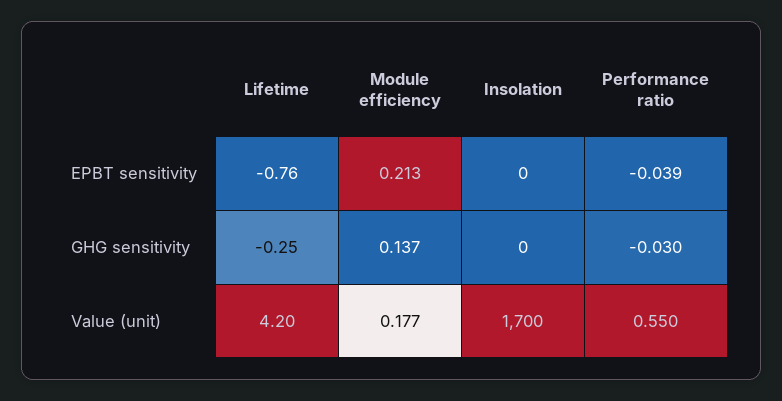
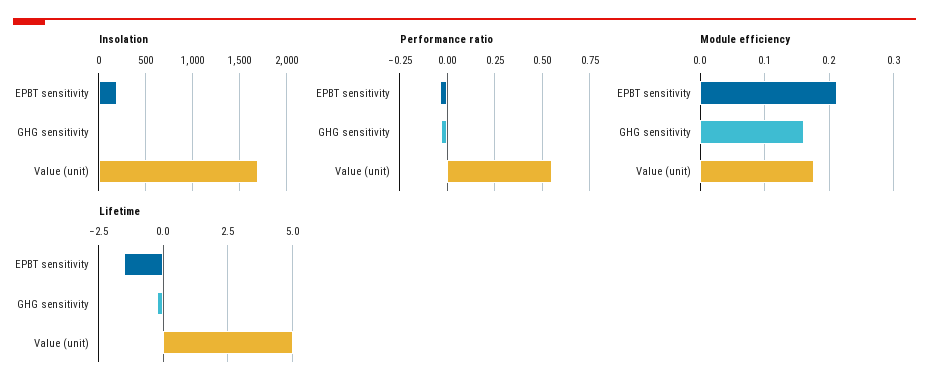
  {
    "Lifetime": {
-     "EPBT sensitivity": -0.76,
+     "EPBT sensitivity": -1.5,
      "GHG sensitivity": -0.25,
-     "Value (unit)": 4.2
+     "Value (unit)": 5
    },
    "Module efficiency": {
      "EPBT sensitivity": 0.213,
-     "GHG sensitivity": 0.137,
+     "GHG sensitivity": 0.16,
      "Value (unit)": 0.177
    },
    "Insolation": {
-     "EPBT sensitivity": 0,
+     "EPBT sensitivity": 200,
      "GHG sensitivity": 0,
      "Value (unit)": 1700
    },
    "Performance ratio": {
      "EPBT sensitivity": -0.039,
      "GHG sensitivity": -0.03,
      "Value (unit)": 0.55
    }
  }

